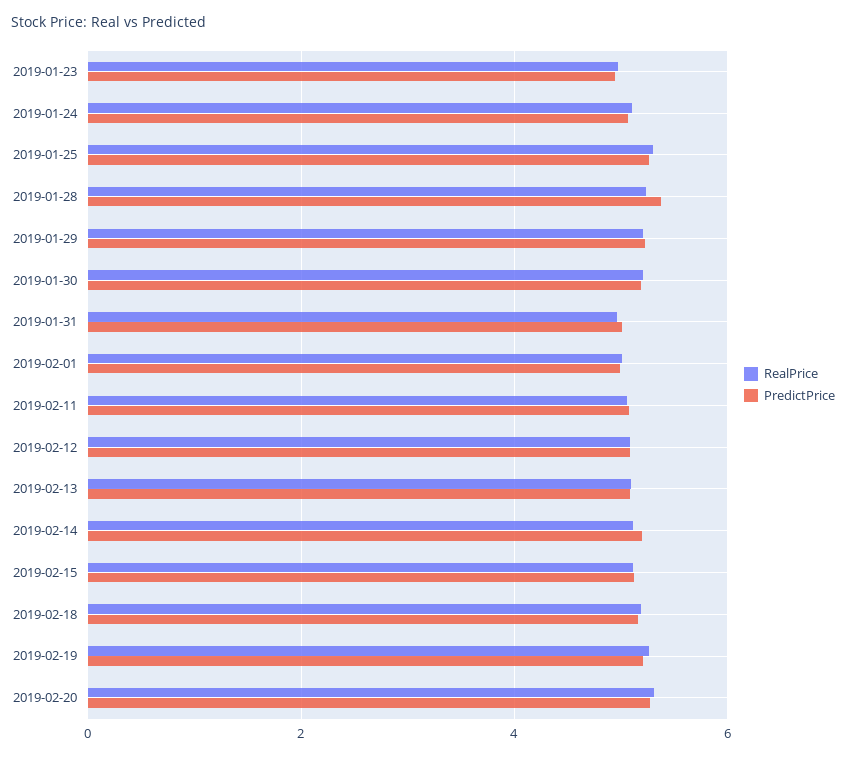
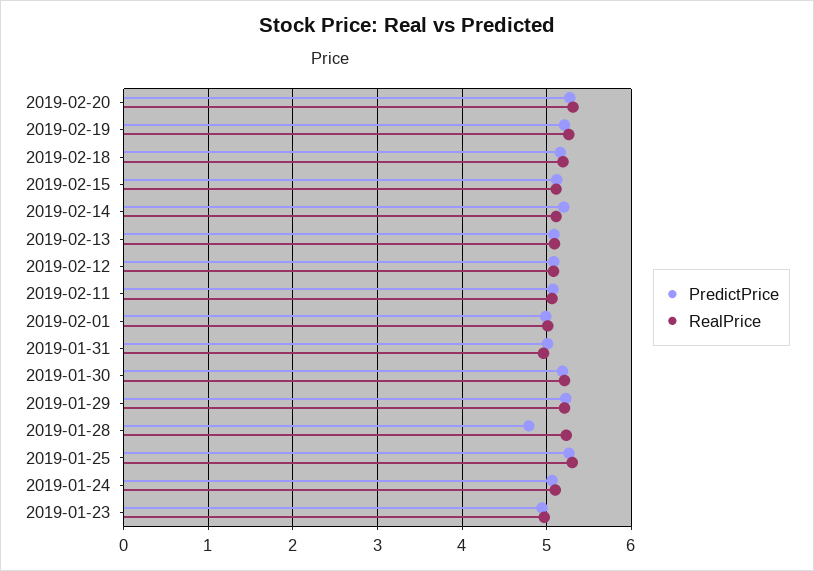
  {
    "RealPrice": {
      "2019-01-23": 5,
      "2019-01-24": 5.1,
      "2019-01-25": 5.3,
      "2019-01-28": 5.2,
      "2019-01-29": 5.2,
      "2019-01-30": 5.2,
      "2019-01-31": 5,
      "2019-02-01": 5,
      "2019-02-11": 5.1,
      "2019-02-12": 5.1,
      "2019-02-13": 5.1,
      "2019-02-14": 5.1,
      "2019-02-15": 5.1,
      "2019-02-18": 5.2,
      "2019-02-19": 5.3,
      "2019-02-20": 5.3
    },
    "PredictPrice": {
      "2019-01-23": 4.9,
      "2019-01-24": 5.1,
      "2019-01-25": 5.3,
-     "2019-01-28": 5.4,
+     "2019-01-28": 4.8,
      "2019-01-29": 5.2,
      "2019-01-30": 5.2,
      "2019-01-31": 5,
      "2019-02-01": 5,
      "2019-02-11": 5.1,
      "2019-02-12": 5.1,
      "2019-02-13": 5.1,
      "2019-02-14": 5.2,
      "2019-02-15": 5.1,
      "2019-02-18": 5.2,
      "2019-02-19": 5.2,
      "2019-02-20": 5.3
    }
  }

